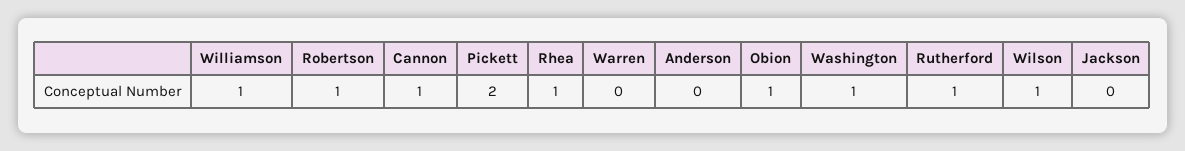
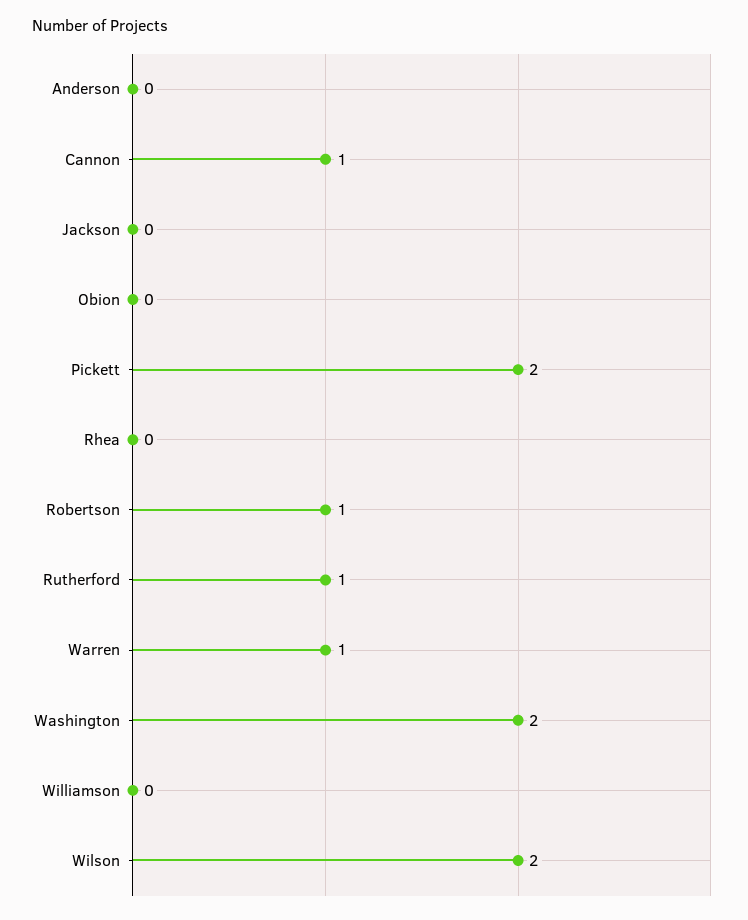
  {
-   "Williamson": 1,
+   "Williamson": 0,
    "Robertson": 1,
    "Cannon": 1,
    "Pickett": 2,
-   "Rhea": 1,
+   "Rhea": 0,
-   "Warren": 0,
+   "Warren": 1,
    "Anderson": 0,
-   "Obion": 1,
+   "Obion": 0,
-   "Washington": 1,
+   "Washington": 2,
    "Rutherford": 1,
-   "Wilson": 1,
+   "Wilson": 2,
    "Jackson": 0
  }

